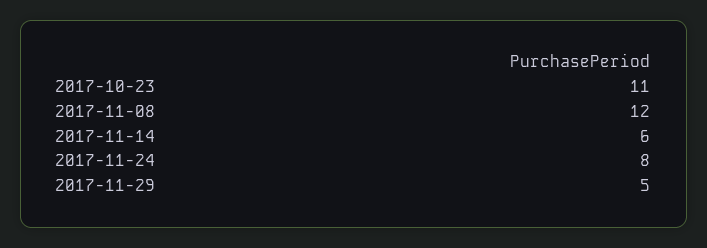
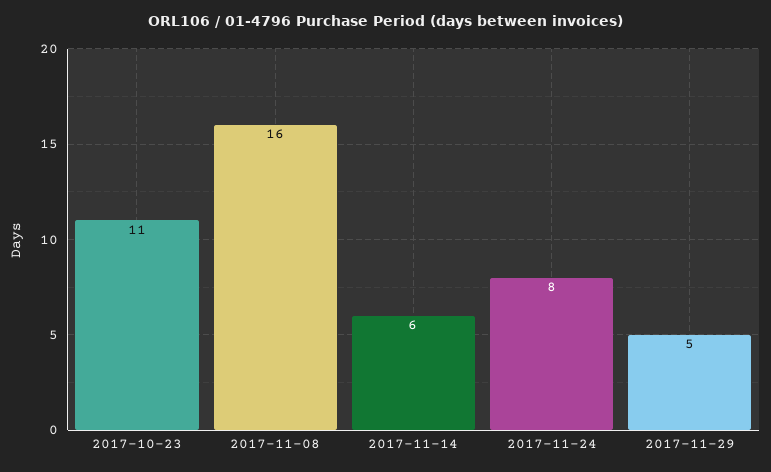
  {
    "2017-10-23": 11,
-   "2017-11-08": 12,
+   "2017-11-08": 16,
    "2017-11-14": 6,
    "2017-11-24": 8,
    "2017-11-29": 5
  }

